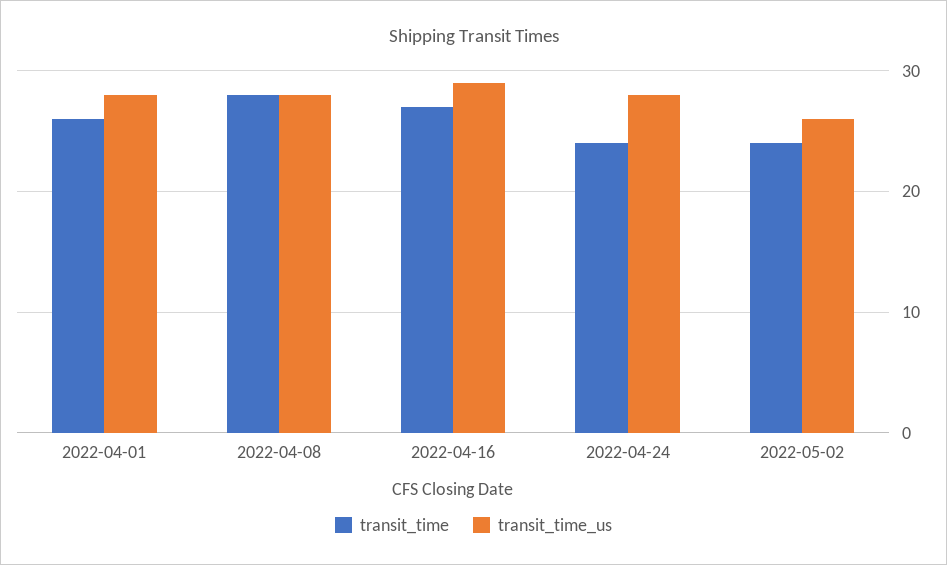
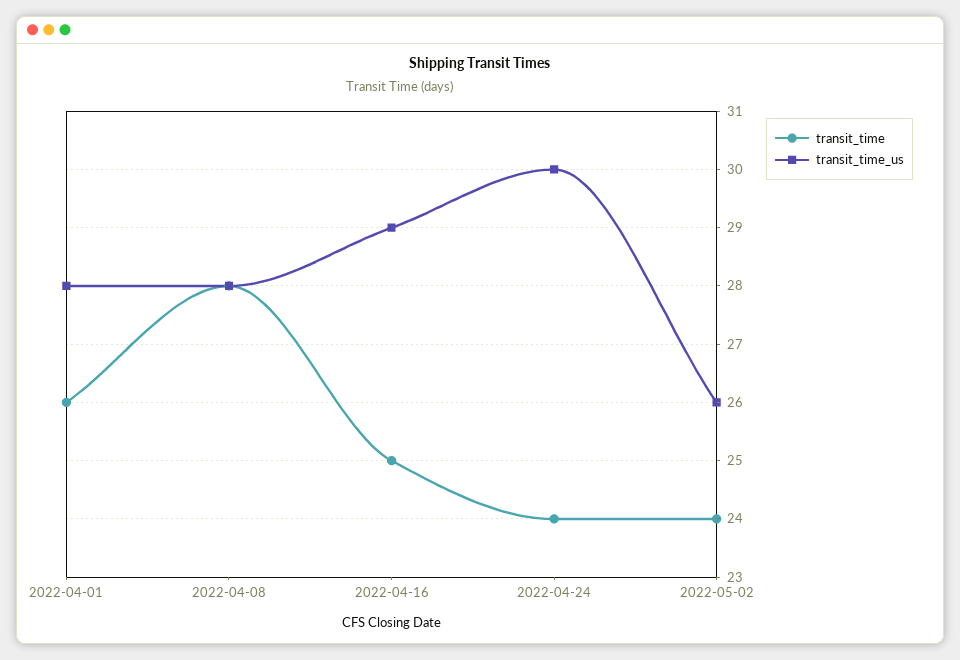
  {
    "transit_time": {
      "2022-04-01": 26,
      "2022-04-08": 28,
-     "2022-04-16": 27,
+     "2022-04-16": 25,
      "2022-04-24": 24,
      "2022-05-02": 24
    },
    "transit_time_us": {
      "2022-04-01": 28,
      "2022-04-08": 28,
      "2022-04-16": 29,
-     "2022-04-24": 28,
+     "2022-04-24": 30,
      "2022-05-02": 26
    }
  }

